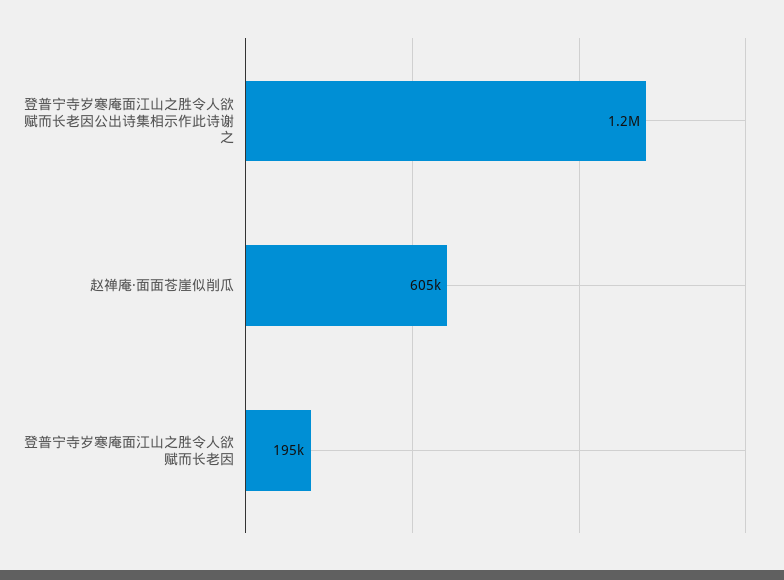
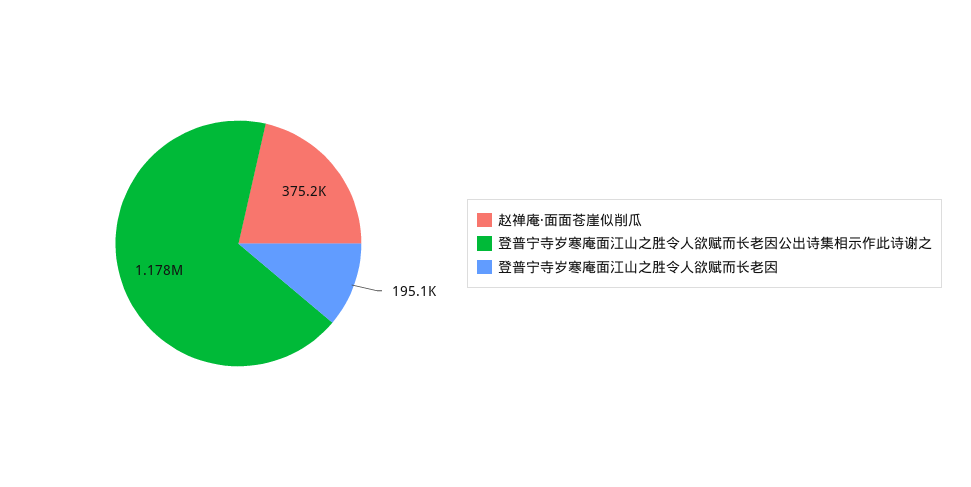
  {
    "登普宁寺岁寒庵面江山之胜令人欲赋而长老因公出诗集相示作此诗谢之": 1178000,
-   "赵禅庵·面面苍崖似削瓜": 605000,
+   "赵禅庵·面面苍崖似削瓜": 375200,
    "登普宁寺岁寒庵面江山之胜令人欲赋而长老因": 195100
  }

